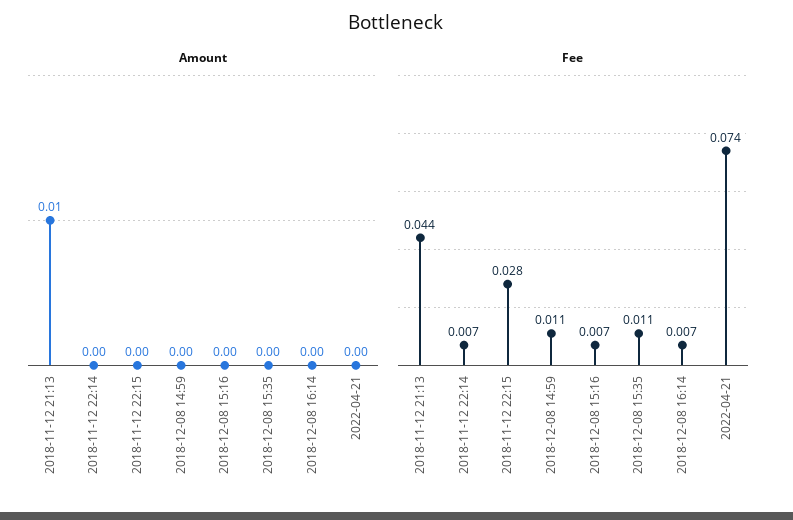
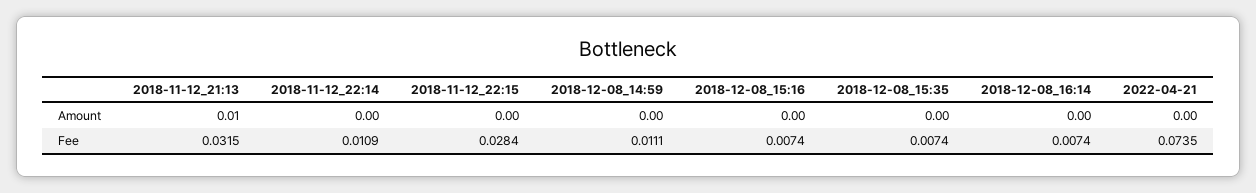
  {
    "Amount": {
      "2018-11-12 21:13": 0.01,
      "2018-11-12 22:14": 0,
      "2018-11-12 22:15": 0,
      "2018-12-08 14:59": 0,
      "2018-12-08 15:16": 0,
      "2018-12-08 15:35": 0,
      "2018-12-08 16:14": 0,
      "2022-04-21": 0
    },
    "Fee": {
-     "2018-11-12 21:13": 0.044,
+     "2018-11-12 21:13": 0.0315,
-     "2018-11-12 22:14": 0.007,
+     "2018-11-12 22:14": 0.0109,
      "2018-11-12 22:15": 0.0284,
      "2018-12-08 14:59": 0.0111,
      "2018-12-08 15:16": 0.0074,
-     "2018-12-08 15:35": 0.011,
+     "2018-12-08 15:35": 0.0074,
      "2018-12-08 16:14": 0.0074,
      "2022-04-21": 0.0735
    }
  }

